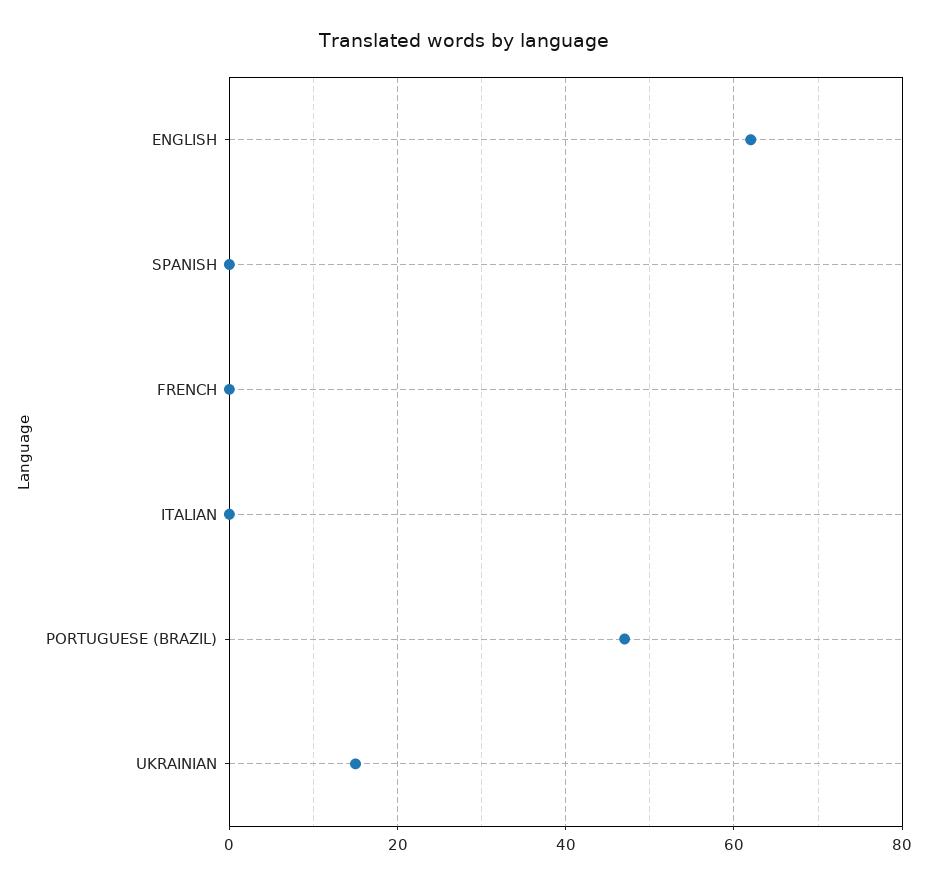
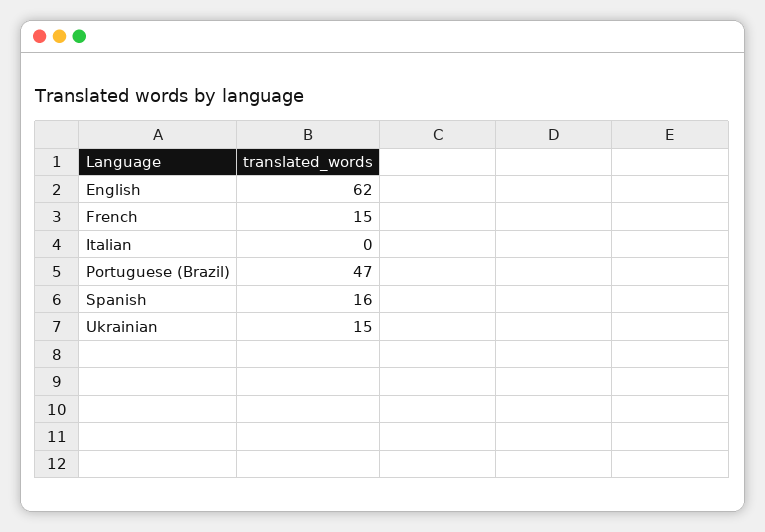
  {
    "ENGLISH": 62,
-   "SPANISH": 0,
+   "SPANISH": 16,
-   "FRENCH": 0,
+   "FRENCH": 15,
    "ITALIAN": 0,
    "PORTUGUESE (BRAZIL)": 47,
    "UKRAINIAN": 15
  }

